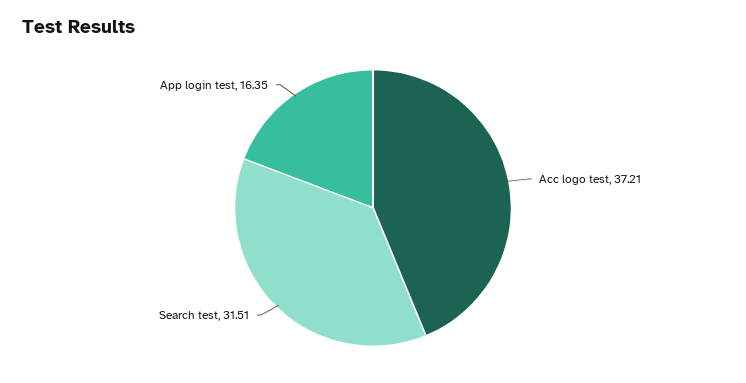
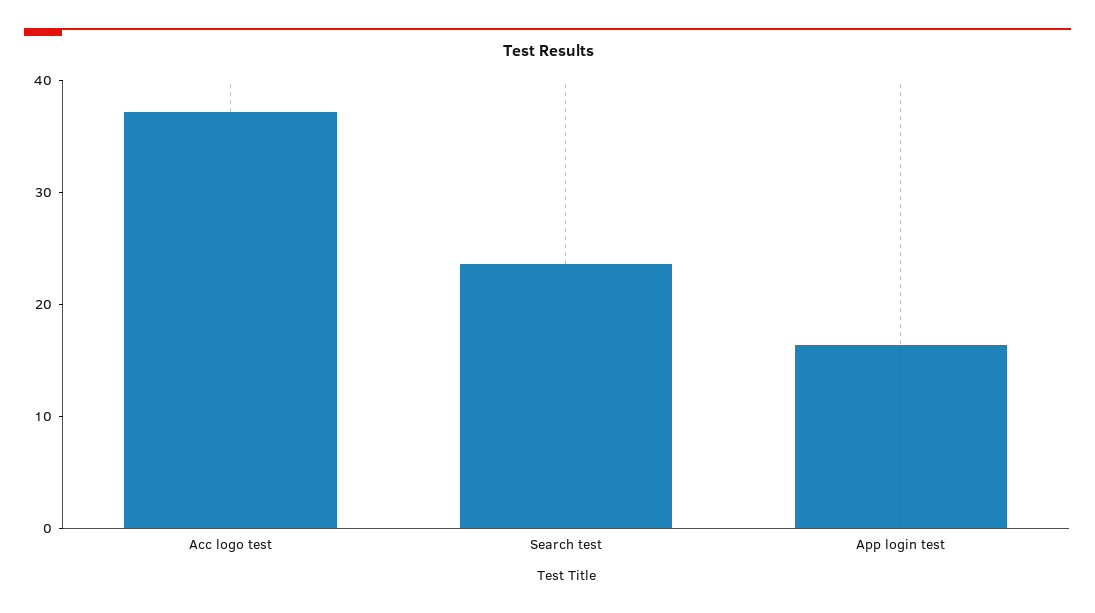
  {
    "Acc logo test": 37.21,
-   "Search test": 31.51,
+   "Search test": 24,
    "App login test": 16.35
  }

